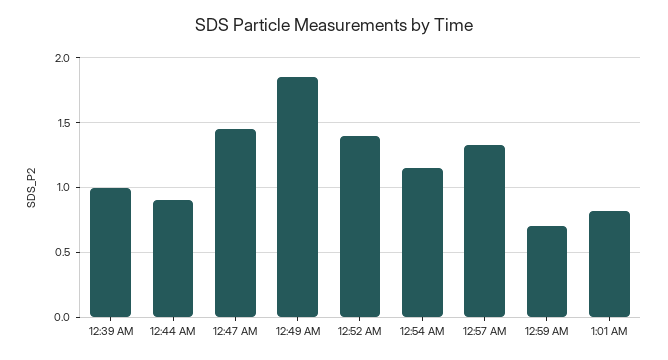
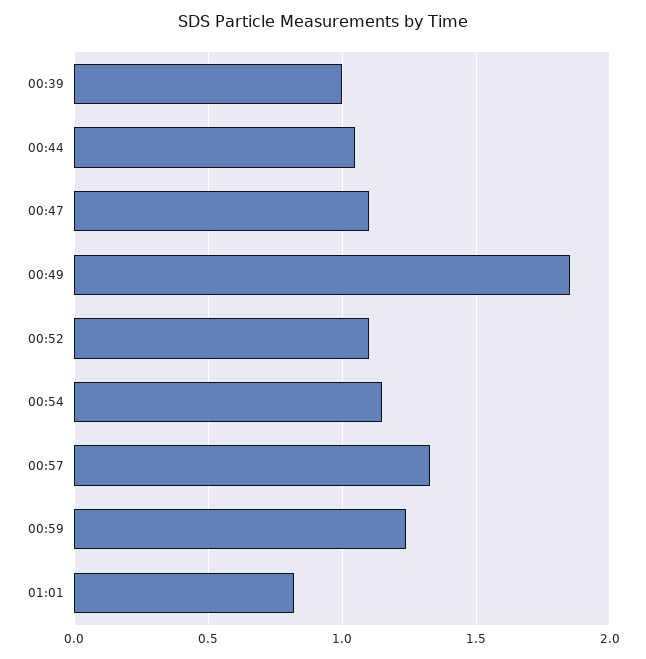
  {
    "12:39 AM": 1,
-   "12:44 AM": 0.9,
+   "12:44 AM": 1.05,
-   "12:47 AM": 1.45,
+   "12:47 AM": 1.1,
    "12:49 AM": 1.85,
-   "12:52 AM": 1.4,
+   "12:52 AM": 1.1,
    "12:54 AM": 1.15,
    "12:57 AM": 1.35,
-   "12:59 AM": 0.7,
+   "12:59 AM": 1.25,
    "1:01 AM": 0.8
  }

